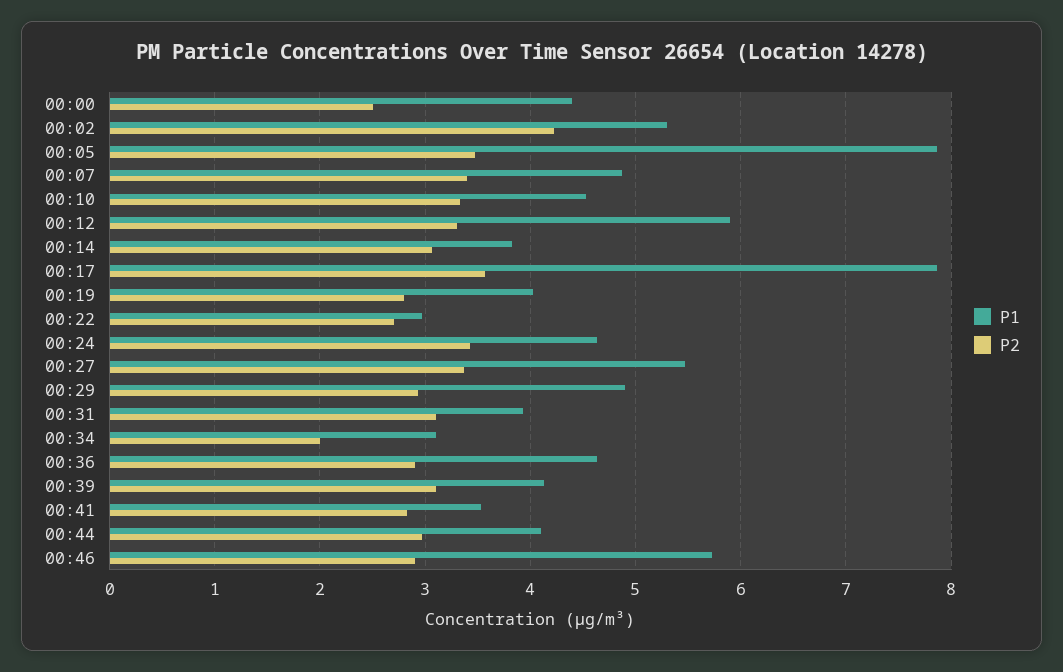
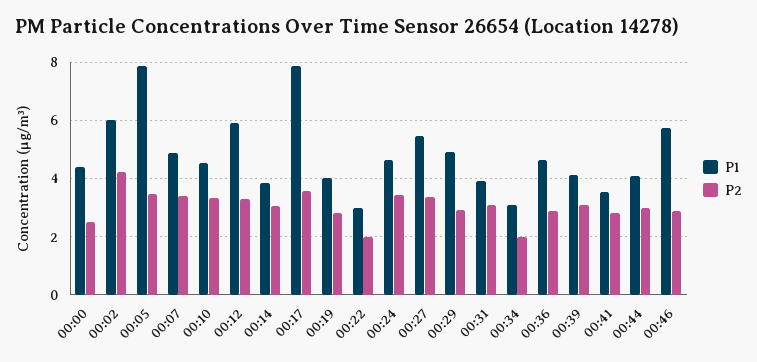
  {
    "P1": {
      "00:00": 4.4,
-     "00:02": 5.3,
+     "00:02": 6,
      "00:05": 7.9,
      "00:07": 4.9,
      "00:10": 4.5,
      "00:12": 5.9,
      "00:14": 3.8,
      "00:17": 7.9,
      "00:19": 4,
      "00:22": 3,
      "00:24": 4.6,
      "00:27": 5.5,
      "00:29": 4.9,
      "00:31": 3.9,
      "00:34": 3.1,
      "00:36": 4.6,
      "00:39": 4.1,
      "00:41": 3.5,
      "00:44": 4.1,
      "00:46": 5.7
    },
    "P2": {
      "00:00": 2.5,
      "00:02": 4.2,
      "00:05": 3.5,
      "00:07": 3.4,
      "00:10": 3.3,
      "00:12": 3.3,
      "00:14": 3.1,
      "00:17": 3.6,
      "00:19": 2.8,
-     "00:22": 2.7,
+     "00:22": 2,
      "00:24": 3.4,
      "00:27": 3.4,
      "00:29": 2.9,
      "00:31": 3.1,
      "00:34": 2,
      "00:36": 2.9,
      "00:39": 3.1,
      "00:41": 2.8,
      "00:44": 3,
      "00:46": 2.9
    }
  }

